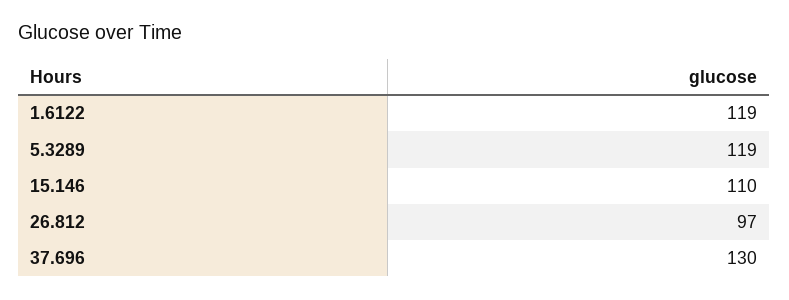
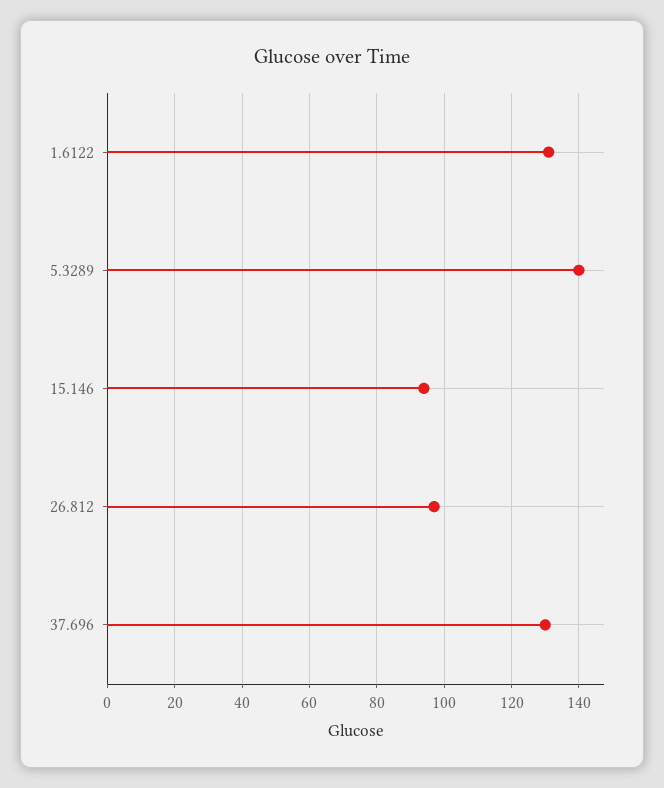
  {
-   "1.6122": 119,
+   "1.6122": 130,
-   "5.3289": 119,
+   "5.3289": 140,
-   "15.146": 110,
+   "15.146": 95,
    "26.812": 97,
    "37.696": 130
  }

